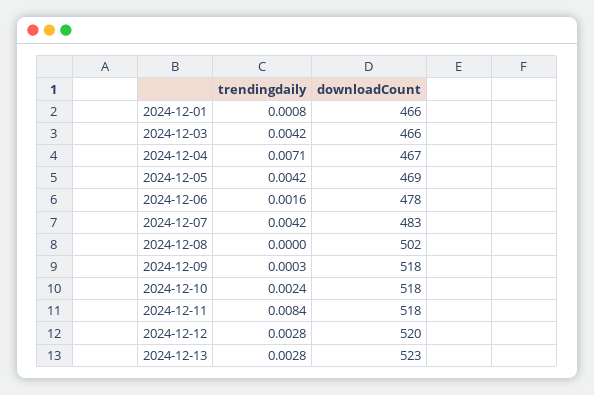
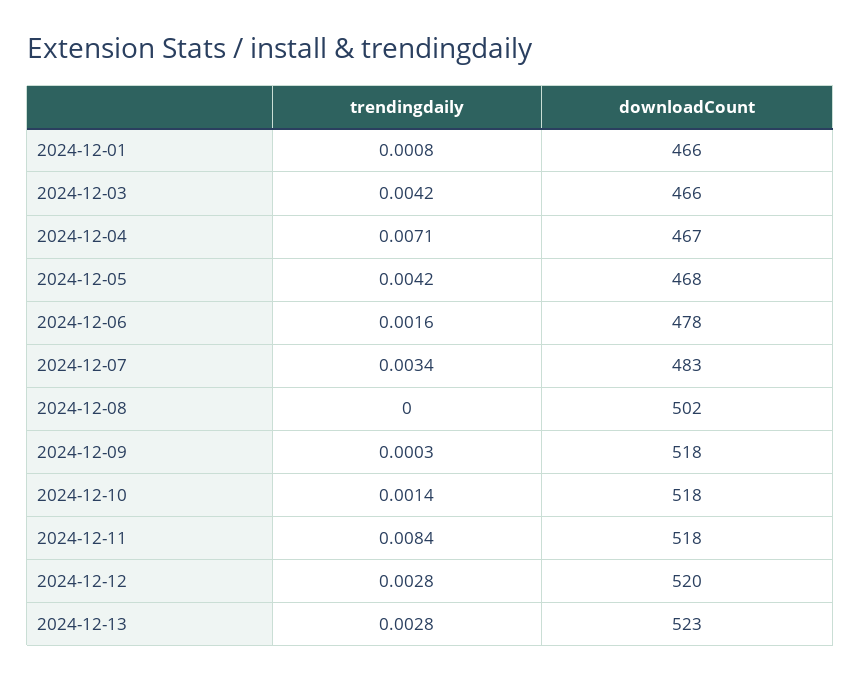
  {
    "trendingdaily": {
      "2024-12-01": 0.0008,
      "2024-12-03": 0.0042,
      "2024-12-04": 0.0071,
      "2024-12-05": 0.0042,
      "2024-12-06": 0.0016,
-     "2024-12-07": 0.0042,
+     "2024-12-07": 0.0034,
      "2024-12-08": 0,
      "2024-12-09": 0.0003,
-     "2024-12-10": 0.0024,
+     "2024-12-10": 0.0014,
      "2024-12-11": 0.0084,
      "2024-12-12": 0.0028,
      "2024-12-13": 0.0028
    },
    "downloadCount": {
      "2024-12-01": 466,
      "2024-12-03": 466,
      "2024-12-04": 467,
-     "2024-12-05": 469,
+     "2024-12-05": 468,
      "2024-12-06": 478,
      "2024-12-07": 483,
      "2024-12-08": 502,
      "2024-12-09": 518,
      "2024-12-10": 518,
      "2024-12-11": 518,
      "2024-12-12": 520,
      "2024-12-13": 523
    }
  }

